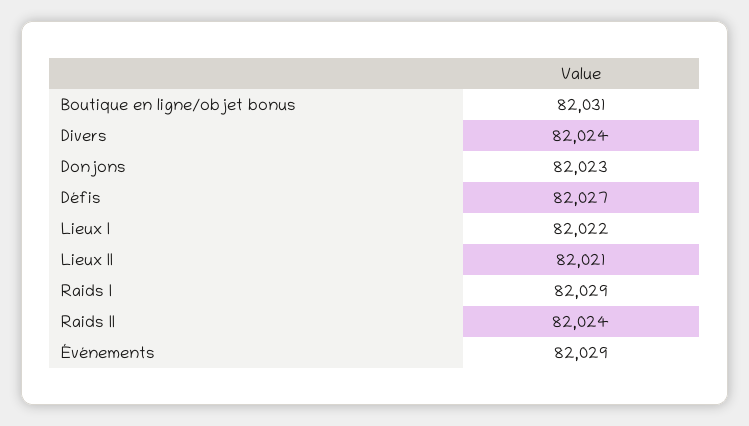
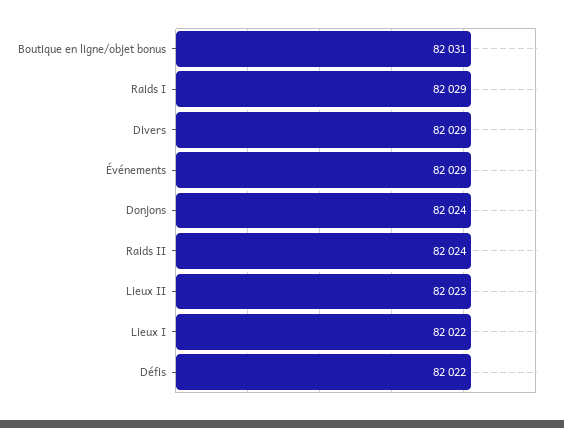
  {
    "Boutique en ligne/objet bonus": 82031,
-   "Divers": 82024,
+   "Divers": 82029,
-   "Donjons": 82023,
+   "Donjons": 82024,
-   "Défis": 82027,
+   "Défis": 82022,
    "Lieux I": 82022,
-   "Lieux II": 82021,
+   "Lieux II": 82023,
    "Raids I": 82029,
    "Raids II": 82024,
    "Événements": 82029
  }

